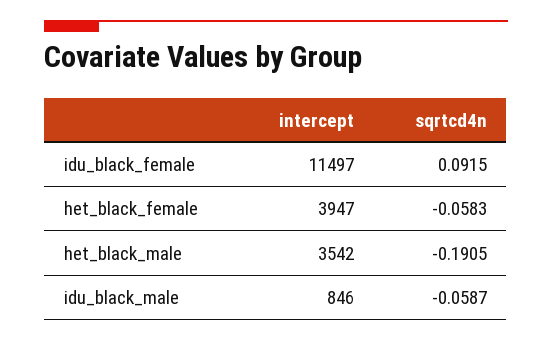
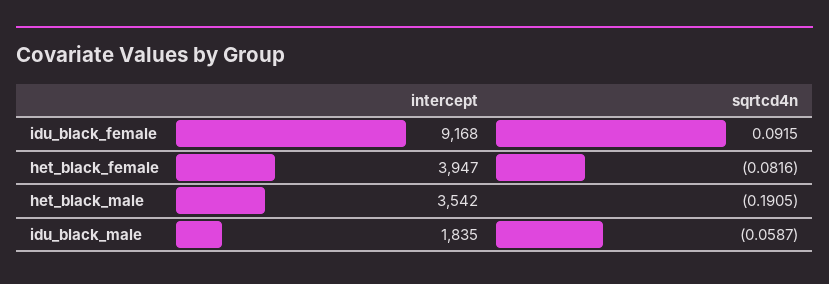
  {
    "intercept": {
-     "idu_black_female": 11497,
+     "idu_black_female": 9168,
      "het_black_female": 3947,
      "het_black_male": 3542,
-     "idu_black_male": 846
+     "idu_black_male": 1835
    },
    "sqrtcd4n": {
      "idu_black_female": 0.0915,
-     "het_black_female": -0.0583,
+     "het_black_female": -0.0816,
      "het_black_male": -0.1905,
      "idu_black_male": -0.0587
    }
  }

